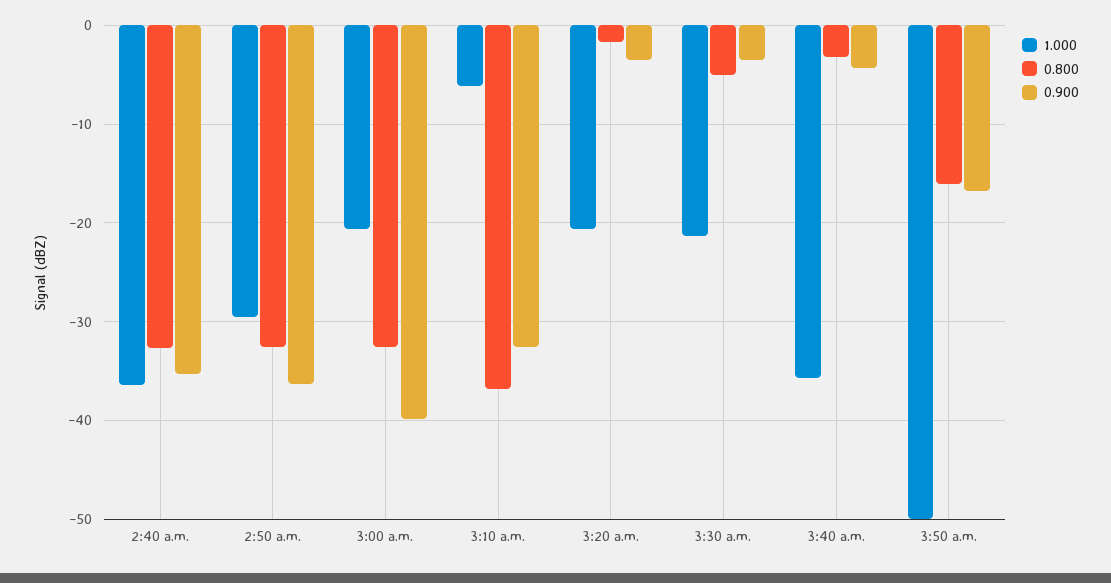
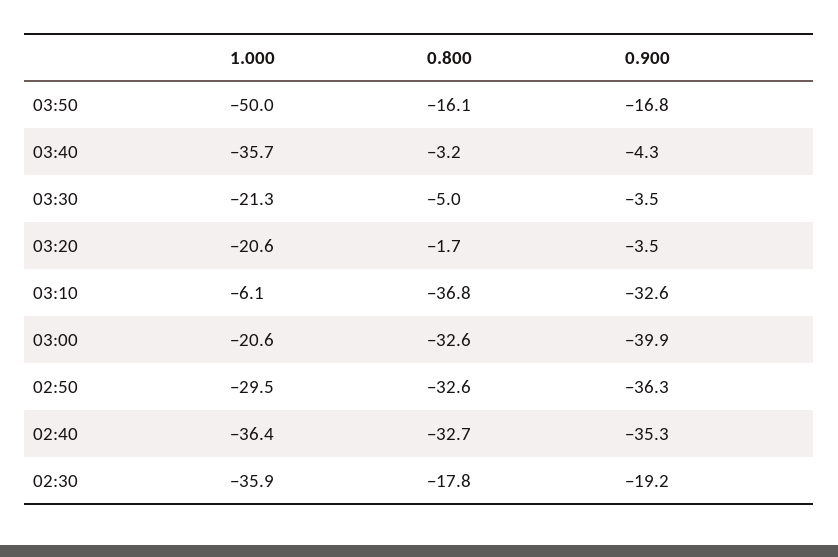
  {
    "1.000": {
      "2:40 a.m.": -36.4,
      "2:50 a.m.": -29.5,
      "3:00 a.m.": -20.6,
      "3:10 a.m.": -6.1,
      "3:20 a.m.": -20.6,
      "3:30 a.m.": -21.3,
      "3:40 a.m.": -35.7,
-     "3:50 a.m.": -50
+     "3:50 a.m.": -50,
+     "02:30": -35.9
    },
    "0.800": {
      "2:40 a.m.": -32.7,
      "2:50 a.m.": -32.6,
      "3:00 a.m.": -32.6,
      "3:10 a.m.": -36.8,
      "3:20 a.m.": -1.7,
      "3:30 a.m.": -5,
      "3:40 a.m.": -3.2,
-     "3:50 a.m.": -16.1
+     "3:50 a.m.": -16.1,
+     "02:30": -17.8
    },
    "0.900": {
      "2:40 a.m.": -35.3,
      "2:50 a.m.": -36.3,
      "3:00 a.m.": -39.9,
      "3:10 a.m.": -32.6,
      "3:20 a.m.": -3.5,
      "3:30 a.m.": -3.5,
      "3:40 a.m.": -4.3,
-     "3:50 a.m.": -16.8
+     "3:50 a.m.": -16.8,
+     "02:30": -19.2
    }
  }

